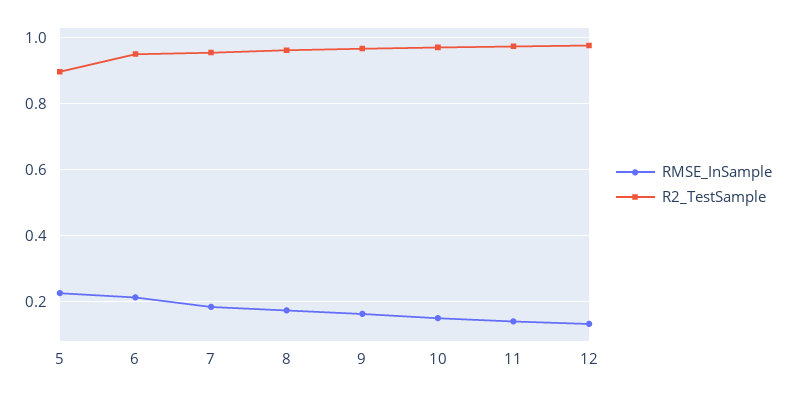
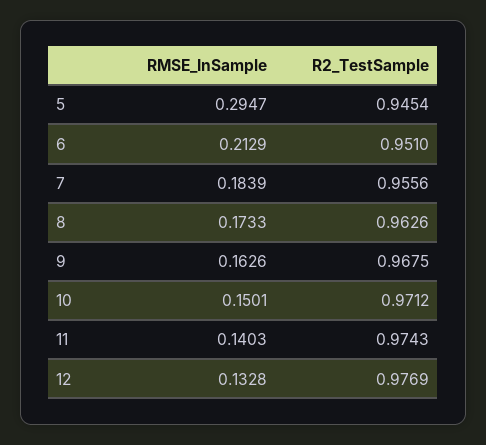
  {
    "RMSE_InSample": {
-     "5": 0.22,
+     "5": 0.2947,
      "6": 0.2129,
      "7": 0.1839,
      "8": 0.1733,
      "9": 0.1626,
      "10": 0.1501,
      "11": 0.1403,
      "12": 0.1328
    },
    "R2_TestSample": {
-     "5": 0.9,
+     "5": 0.9454,
      "6": 0.951,
      "7": 0.9556,
      "8": 0.9626,
      "9": 0.9675,
      "10": 0.9712,
      "11": 0.9743,
      "12": 0.9769
    }
  }

